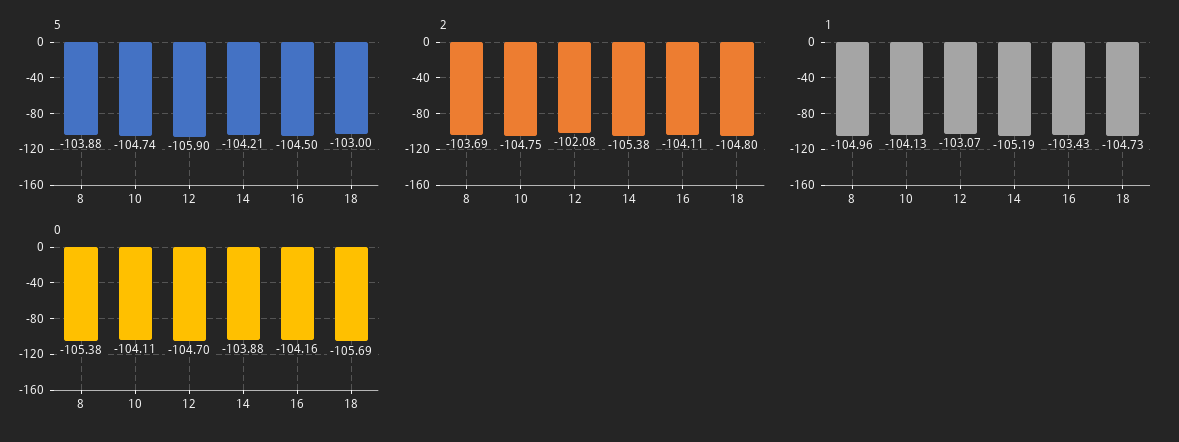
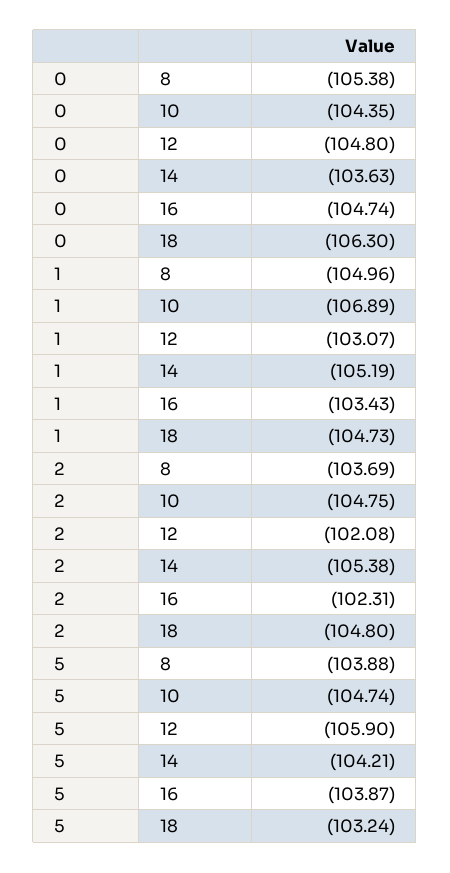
  {
    "5": {
      "8": -103.88,
      "10": -104.74,
      "12": -105.9,
      "14": -104.21,
-     "16": -104.5,
+     "16": -103.87,
-     "18": -103
+     "18": -103.24
    },
    "2": {
      "8": -103.69,
      "10": -104.75,
      "12": -102.08,
      "14": -105.38,
-     "16": -104.11,
+     "16": -102.31,
      "18": -104.8
    },
    "1": {
      "8": -104.96,
-     "10": -104.13,
+     "10": -106.89,
      "12": -103.07,
      "14": -105.19,
      "16": -103.43,
      "18": -104.73
    },
    "0": {
      "8": -105.38,
-     "10": -104.11,
+     "10": -104.35,
-     "12": -104.7,
+     "12": -104.8,
-     "14": -103.88,
+     "14": -103.63,
-     "16": -104.16,
+     "16": -104.74,
-     "18": -105.69
+     "18": -106.3
    }
  }

